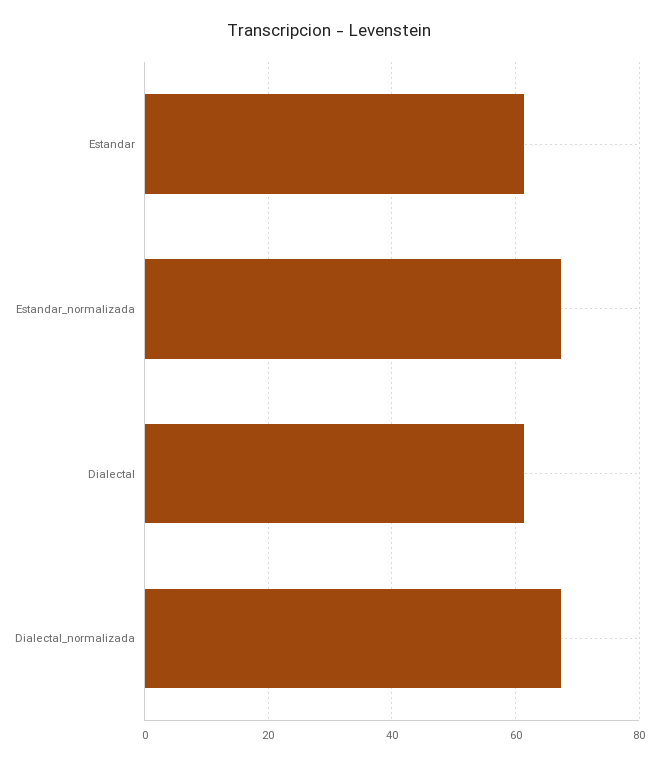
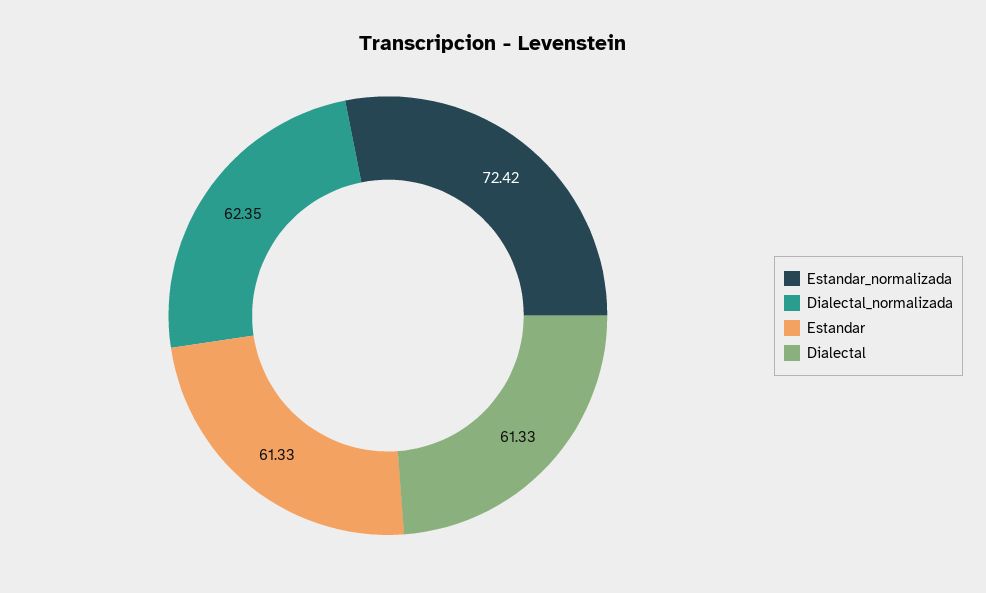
  {
    "Estandar": 61.33,
-   "Estandar_normalizada": 68,
+   "Estandar_normalizada": 72.42,
    "Dialectal": 61.33,
-   "Dialectal_normalizada": 68
+   "Dialectal_normalizada": 62.35
  }

